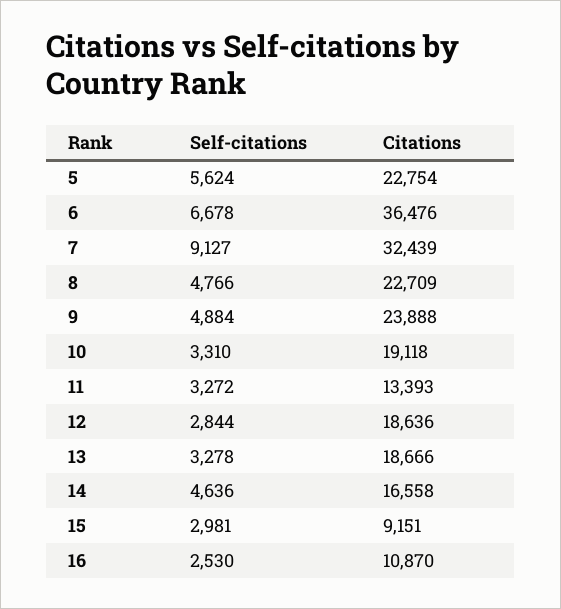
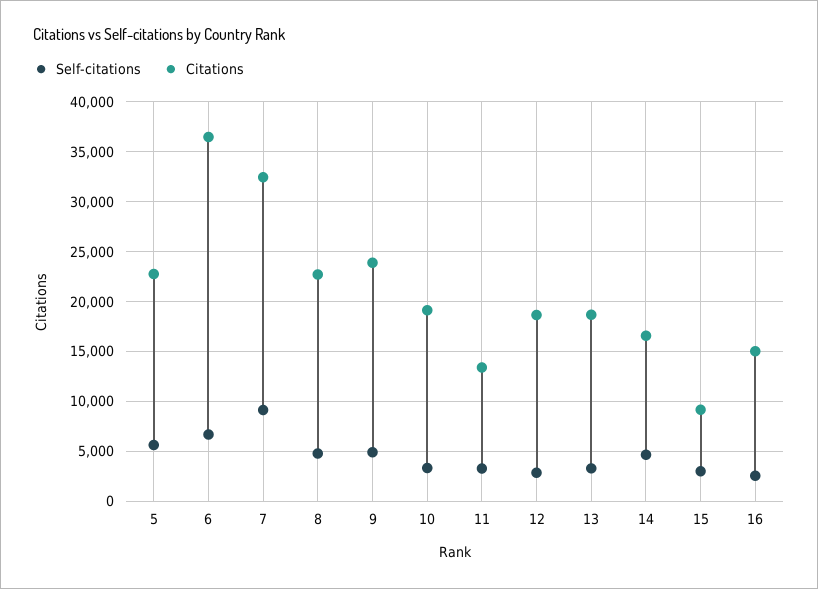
  {
    "Self-citations": {
      "5": 5624,
      "6": 6678,
      "7": 9127,
      "8": 4766,
      "9": 4884,
      "10": 3310,
      "11": 3272,
      "12": 2844,
      "13": 3278,
      "14": 4636,
      "15": 2981,
      "16": 2530
    },
    "Citations": {
      "5": 22754,
      "6": 36476,
      "7": 32439,
      "8": 22709,
      "9": 23888,
      "10": 19118,
      "11": 13393,
      "12": 18636,
      "13": 18666,
      "14": 16558,
      "15": 9151,
-     "16": 10870
+     "16": 15000
    }
  }

